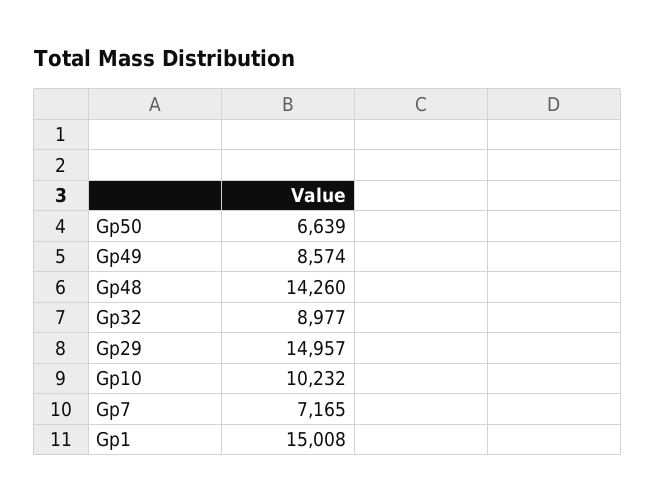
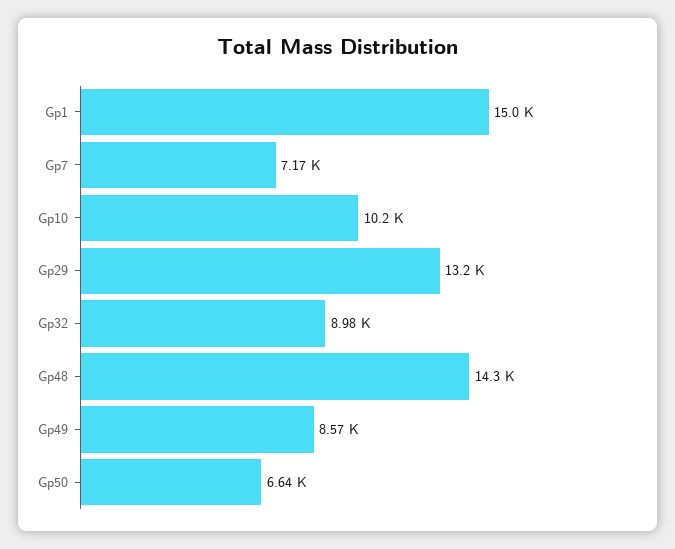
  {
    "Gp50": 6639,
    "Gp49": 8574,
    "Gp48": 14260,
    "Gp32": 8977,
-   "Gp29": 14957,
+   "Gp29": 13200,
    "Gp10": 10232,
    "Gp7": 7165,
    "Gp1": 15008
  }

